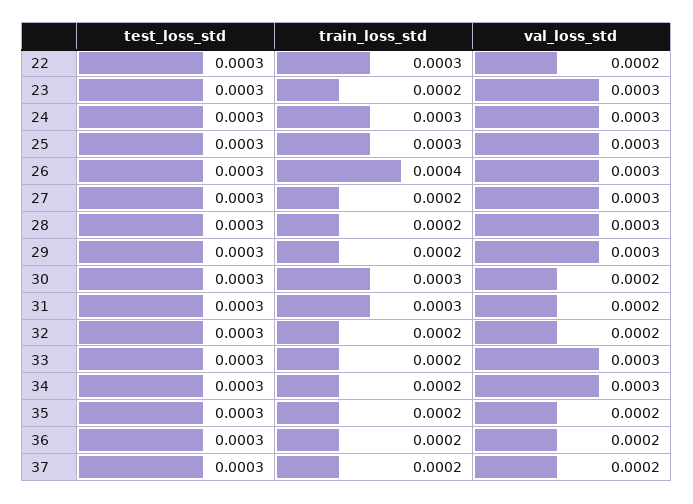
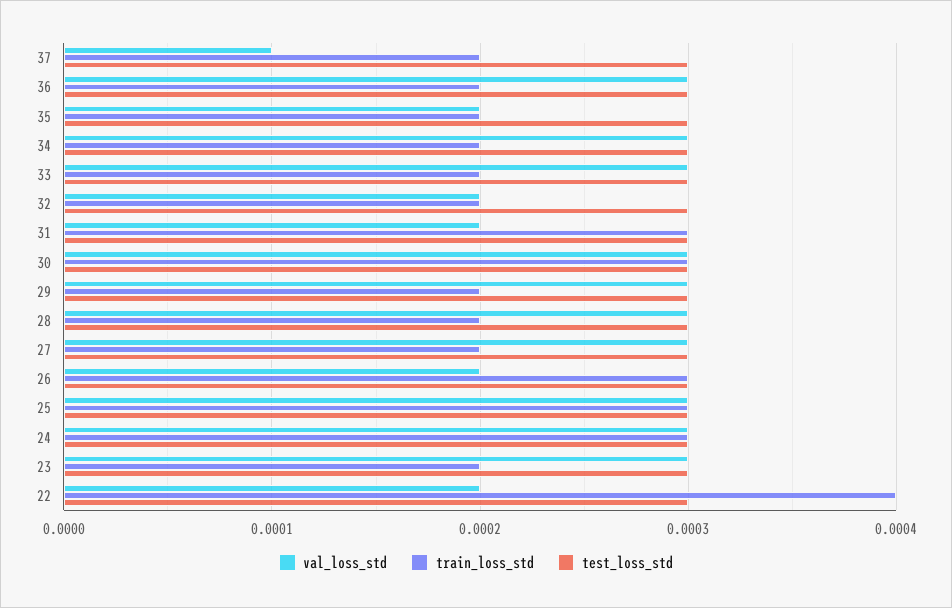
  {
    "test_loss_std": {
      "22": 0.0003,
      "23": 0.0003,
      "24": 0.0003,
      "25": 0.0003,
      "26": 0.0003,
      "27": 0.0003,
      "28": 0.0003,
      "29": 0.0003,
      "30": 0.0003,
      "31": 0.0003,
      "32": 0.0003,
      "33": 0.0003,
      "34": 0.0003,
      "35": 0.0003,
      "36": 0.0003,
      "37": 0.0003
    },
    "train_loss_std": {
-     "22": 0.0003,
+     "22": 0.0004,
      "23": 0.0002,
      "24": 0.0003,
      "25": 0.0003,
-     "26": 0.0004,
+     "26": 0.0003,
      "27": 0.0002,
      "28": 0.0002,
      "29": 0.0002,
      "30": 0.0003,
      "31": 0.0003,
      "32": 0.0002,
      "33": 0.0002,
      "34": 0.0002,
      "35": 0.0002,
      "36": 0.0002,
      "37": 0.0002
    },
    "val_loss_std": {
      "22": 0.0002,
      "23": 0.0003,
      "24": 0.0003,
      "25": 0.0003,
-     "26": 0.0003,
+     "26": 0.0002,
      "27": 0.0003,
      "28": 0.0003,
      "29": 0.0003,
-     "30": 0.0002,
+     "30": 0.0003,
      "31": 0.0002,
      "32": 0.0002,
      "33": 0.0003,
      "34": 0.0003,
      "35": 0.0002,
-     "36": 0.0002,
+     "36": 0.0003,
-     "37": 0.0002
+     "37": 0.0001
    }
  }

